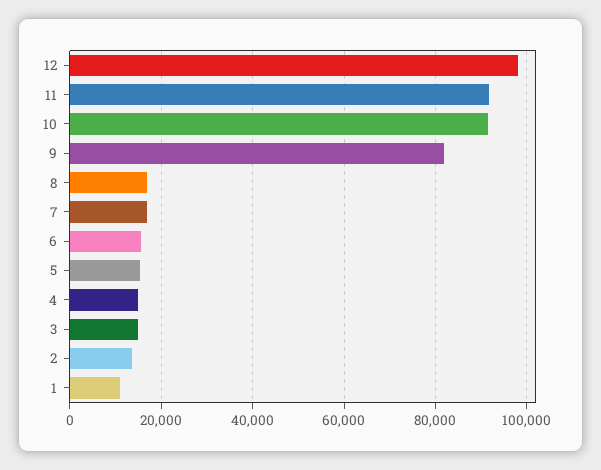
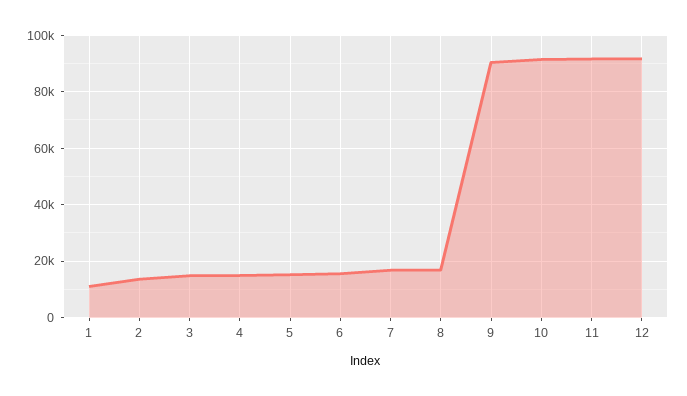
  {
-   "12": 98000,
+   "12": 92500,
    "11": 92000,
    "10": 92000,
-   "9": 82000,
+   "9": 90000,
    "8": 16000,
    "7": 16000,
    "6": 16000,
    "5": 16000,
    "4": 14000,
    "3": 14000,
    "2": 14000,
    "1": 12000
  }

